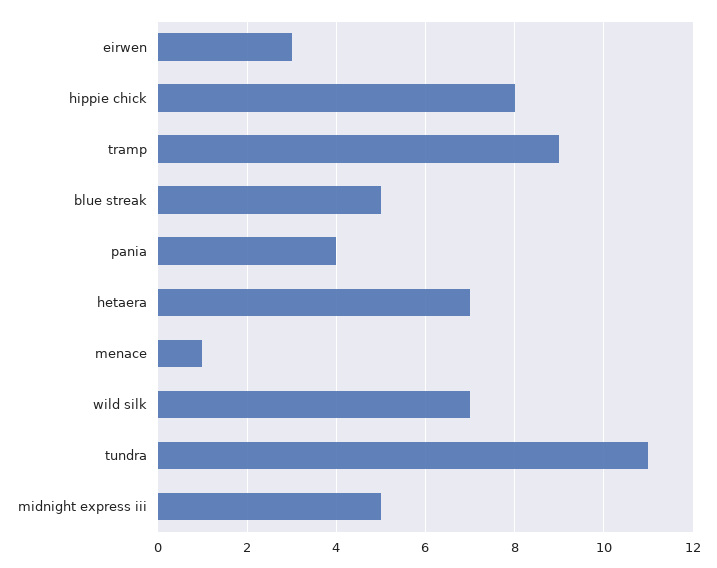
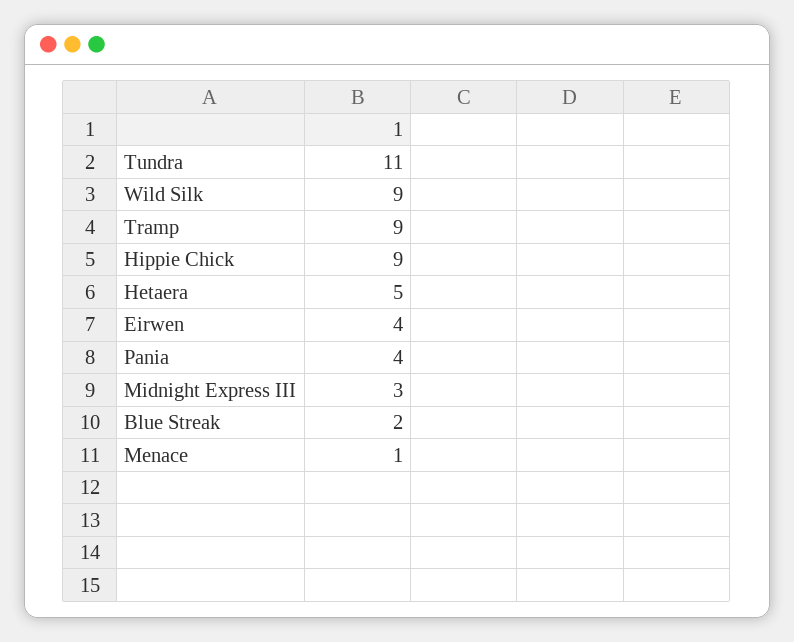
  {
-   "eirwen": 3,
+   "eirwen": 4,
-   "hippie chick": 8,
+   "hippie chick": 9,
    "tramp": 9,
-   "blue streak": 5,
+   "blue streak": 2,
    "pania": 4,
-   "hetaera": 7,
+   "hetaera": 5,
    "menace": 1,
-   "wild silk": 7,
+   "wild silk": 9,
    "tundra": 11,
-   "midnight express iii": 5
+   "midnight express iii": 3
  }

